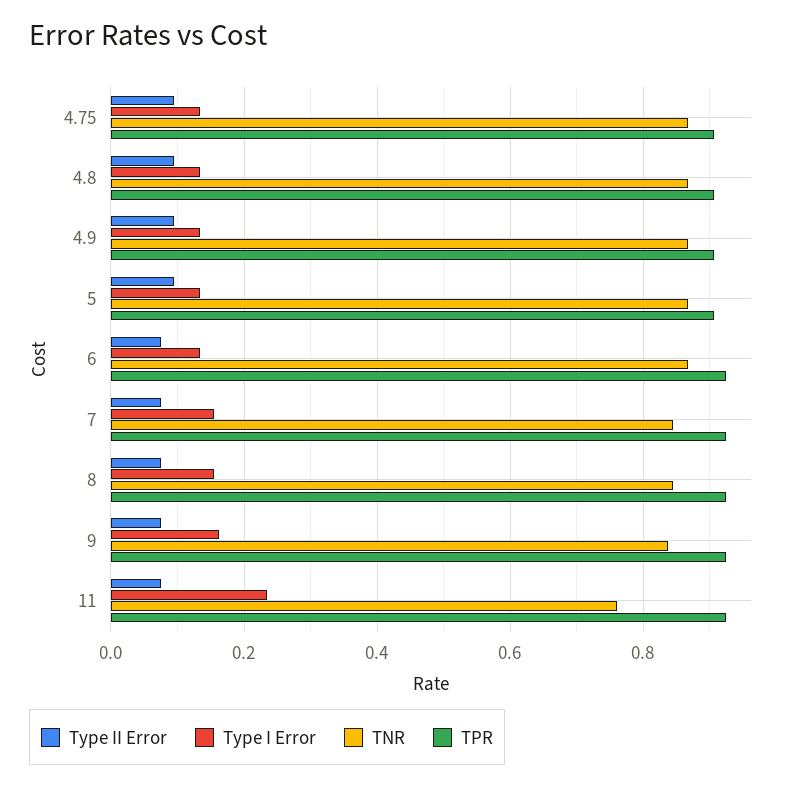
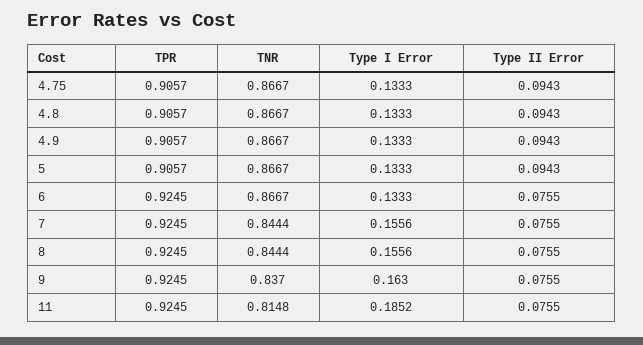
  {
    "Type II Error": {
      "4.75": 0.0943,
      "4.8": 0.0943,
      "4.9": 0.0943,
      "5": 0.0943,
      "6": 0.0755,
      "7": 0.0755,
      "8": 0.0755,
      "9": 0.0755,
      "11": 0.0755
    },
    "Type I Error": {
      "4.75": 0.1333,
      "4.8": 0.1333,
      "4.9": 0.1333,
      "5": 0.1333,
      "6": 0.1333,
      "7": 0.1556,
      "8": 0.1556,
      "9": 0.163,
-     "11": 0.24
+     "11": 0.1852
    },
    "TNR": {
      "4.75": 0.8667,
      "4.8": 0.8667,
      "4.9": 0.8667,
      "5": 0.8667,
      "6": 0.8667,
      "7": 0.8444,
      "8": 0.8444,
      "9": 0.837,
-     "11": 0.76
+     "11": 0.8148
    },
    "TPR": {
      "4.75": 0.9057,
      "4.8": 0.9057,
      "4.9": 0.9057,
      "5": 0.9057,
      "6": 0.9245,
      "7": 0.9245,
      "8": 0.9245,
      "9": 0.9245,
      "11": 0.9245
    }
  }

